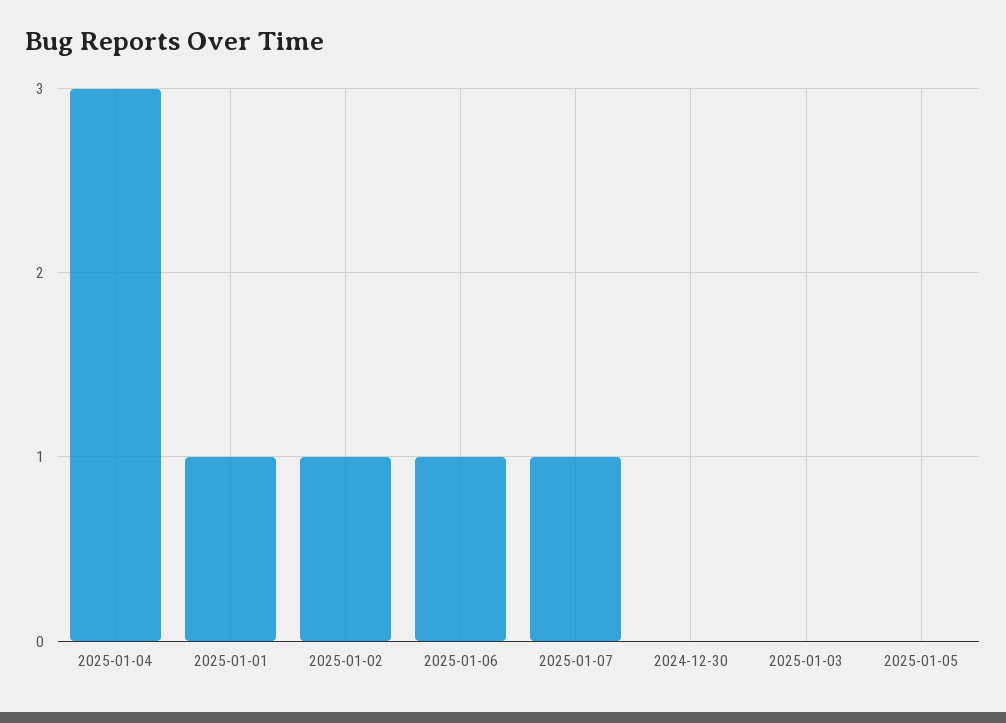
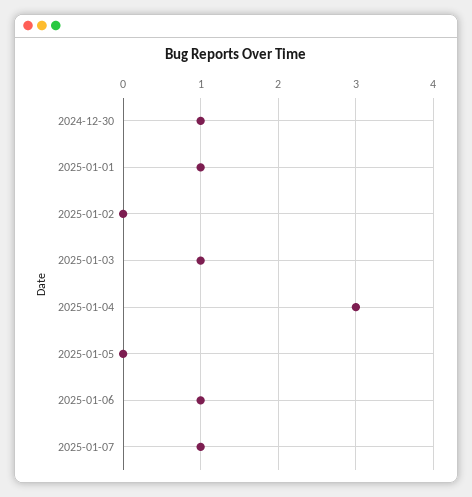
  {
    "2025-01-04": 3,
    "2025-01-01": 1,
-   "2025-01-02": 1,
+   "2025-01-02": 0,
    "2025-01-06": 1,
    "2025-01-07": 1,
-   "2024-12-30": 0,
+   "2024-12-30": 1,
-   "2025-01-03": 0,
+   "2025-01-03": 1,
    "2025-01-05": 0
  }

